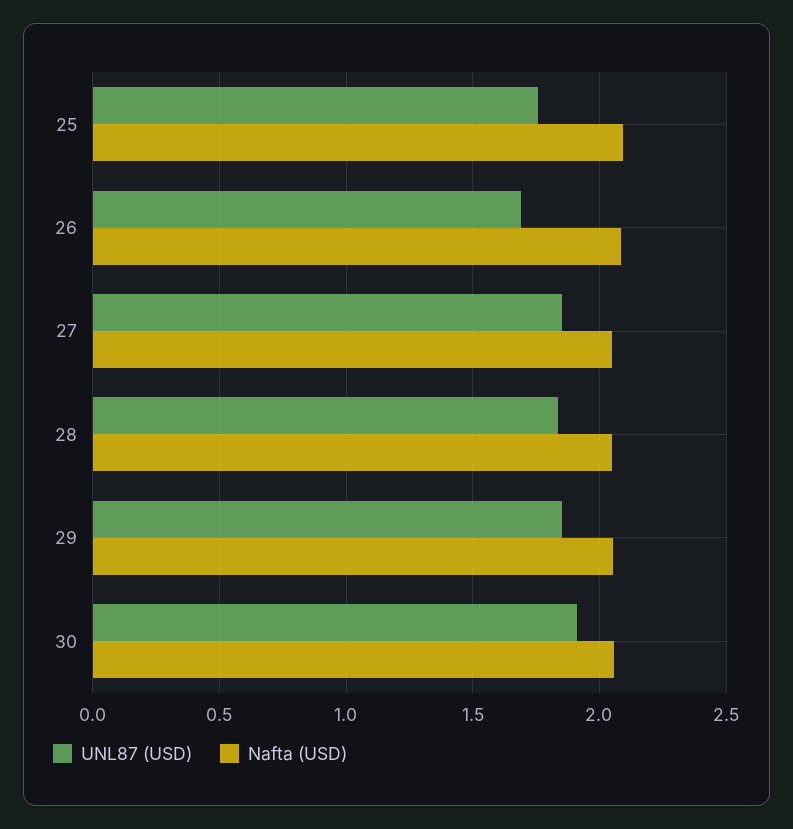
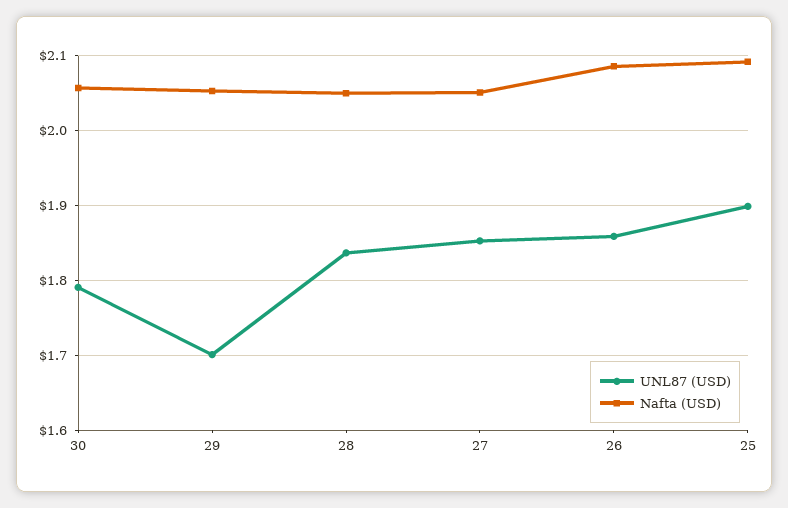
  {
    "UNL87 (USD)": {
-     "25": 1.75,
+     "25": 1.9,
-     "26": 1.7,
+     "26": 1.86,
      "27": 1.85,
      "28": 1.84,
-     "29": 1.85,
+     "29": 1.7,
-     "30": 1.9
+     "30": 1.79
    },
    "Nafta (USD)": {
      "25": 2.09,
      "26": 2.09,
      "27": 2.05,
      "28": 2.05,
      "29": 2.05,
      "30": 2.06
    }
  }

